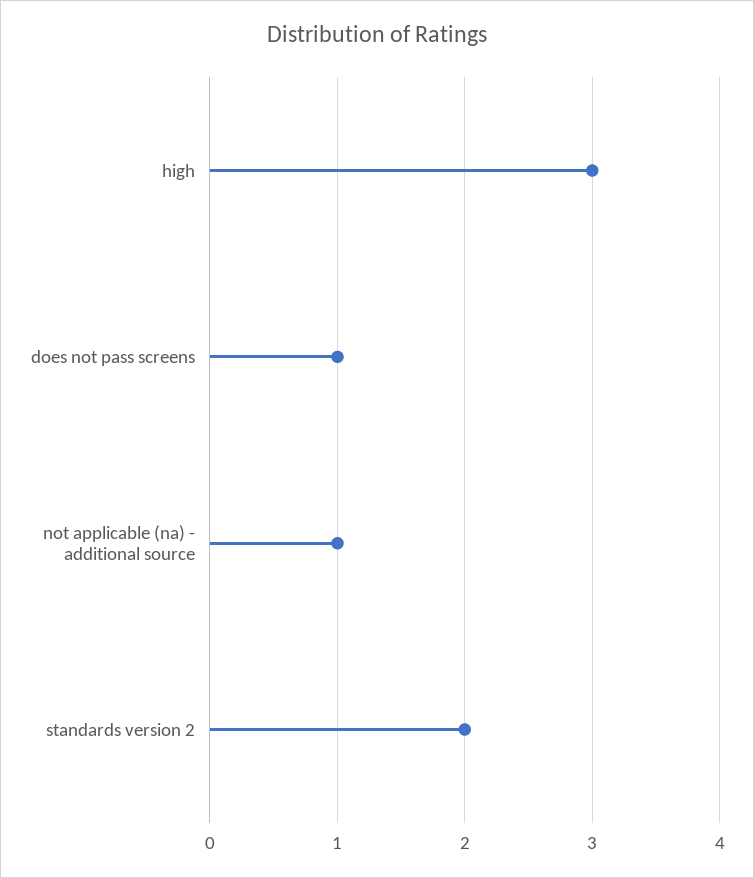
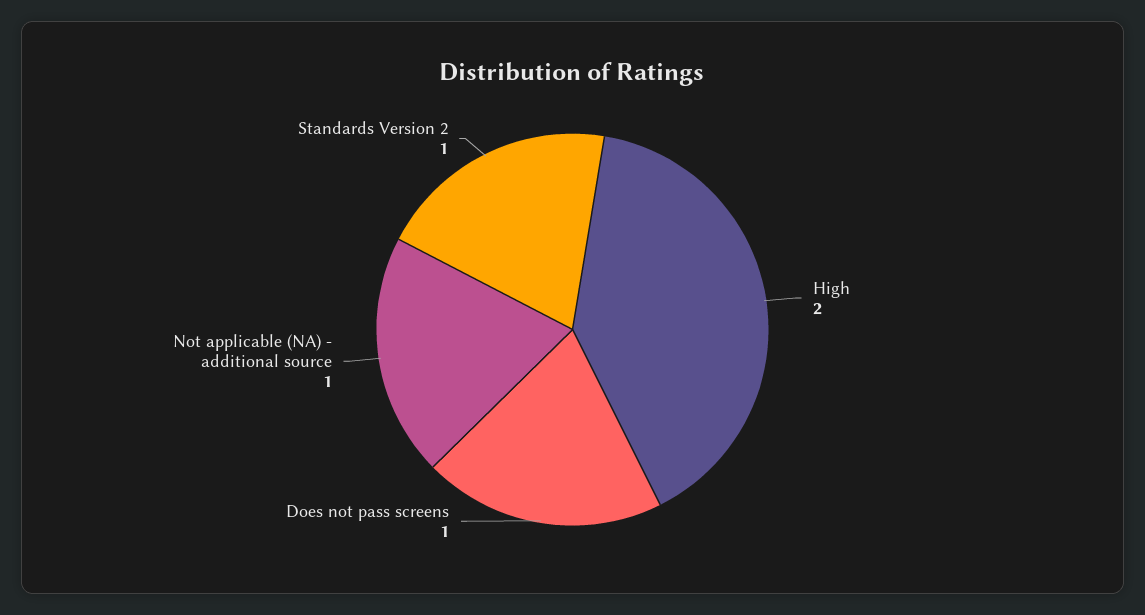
  {
-   "high": 3,
+   "high": 2,
    "does not pass screens": 1,
    "not applicable (na) - additional source": 1,
-   "standards version 2": 2
+   "standards version 2": 1
  }

